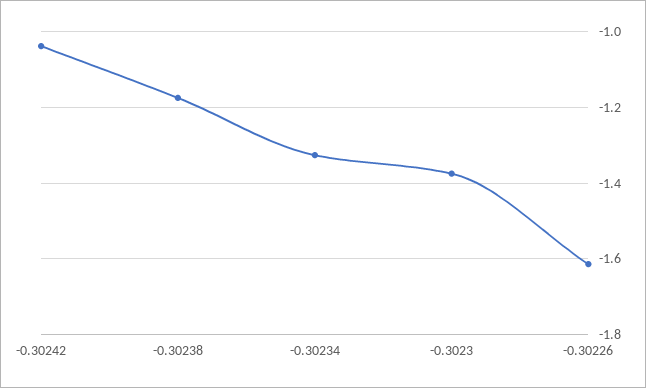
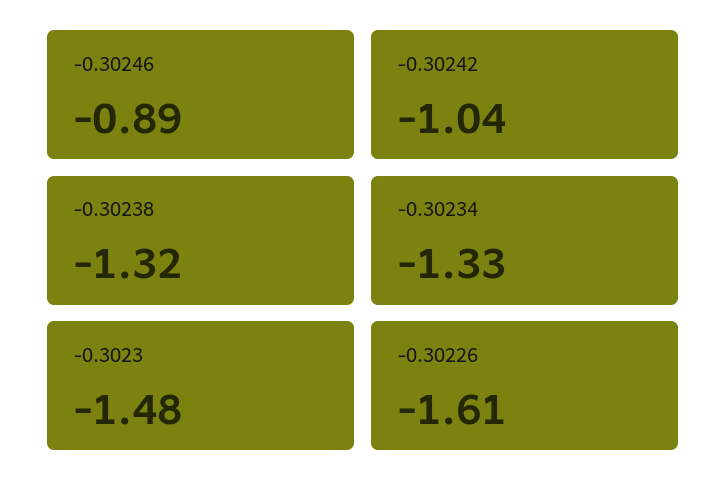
  {
    "-0.30242": -1.04,
-   "-0.30238": -1.18,
+   "-0.30238": -1.32,
    "-0.30234": -1.33,
-   "-0.3023": -1.38,
+   "-0.3023": -1.48,
-   "-0.30226": -1.61
+   "-0.30226": -1.61,
+   "-0.30246": -0.89
  }

